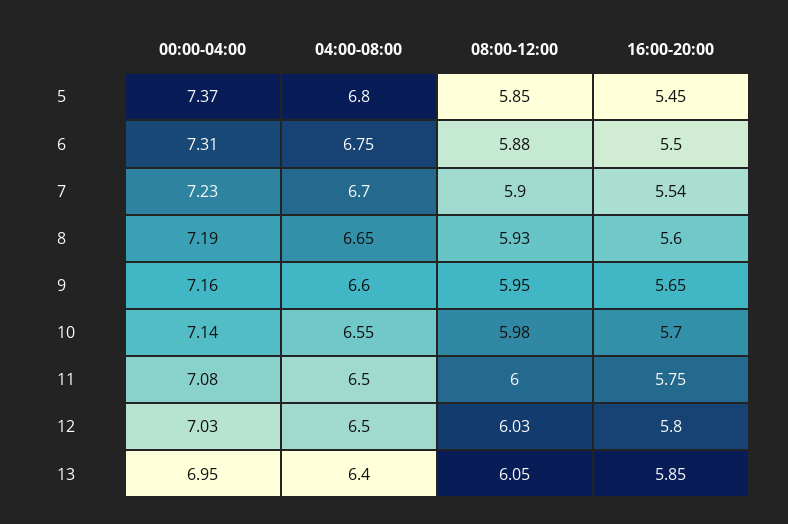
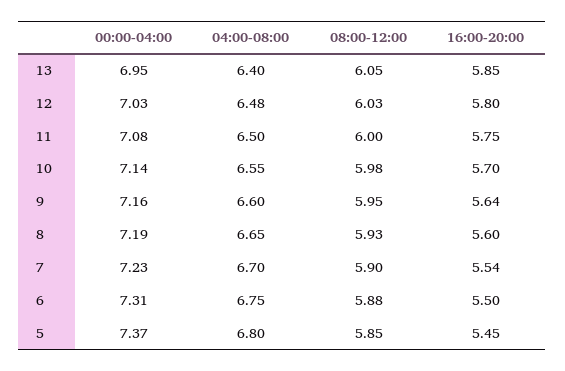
  {
    "00:00-04:00": {
      "5": 7.37,
      "6": 7.31,
      "7": 7.23,
      "8": 7.19,
      "9": 7.16,
      "10": 7.14,
      "11": 7.08,
      "12": 7.03,
      "13": 6.95
    },
    "04:00-08:00": {
      "5": 6.8,
      "6": 6.75,
      "7": 6.7,
      "8": 6.65,
      "9": 6.6,
      "10": 6.55,
      "11": 6.5,
-     "12": 6.5,
+     "12": 6.48,
      "13": 6.4
    },
    "08:00-12:00": {
      "5": 5.85,
      "6": 5.88,
      "7": 5.9,
      "8": 5.93,
      "9": 5.95,
      "10": 5.98,
      "11": 6,
      "12": 6.03,
      "13": 6.05
    },
    "16:00-20:00": {
      "5": 5.45,
      "6": 5.5,
      "7": 5.54,
      "8": 5.6,
-     "9": 5.65,
+     "9": 5.64,
      "10": 5.7,
      "11": 5.75,
      "12": 5.8,
      "13": 5.85
    }
  }

